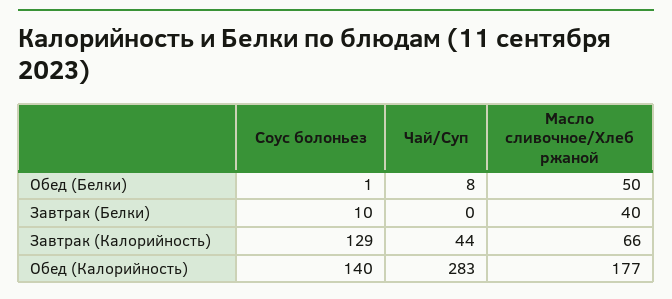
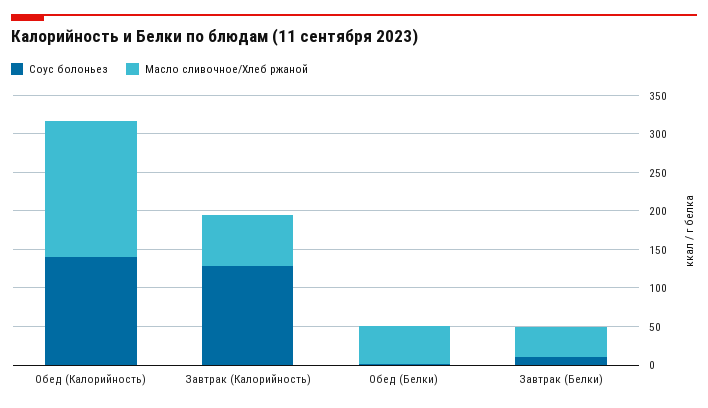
  {
    "Соус болоньез": {
      "Обед (Белки)": 1,
      "Завтрак (Белки)": 10,
      "Завтрак (Калорийность)": 129,
      "Обед (Калорийность)": 140
    },
-   "Чай/Суп": {
-     "Обед (Белки)": 8,
-     "Завтрак (Белки)": 0,
-     "Завтрак (Калорийность)": 44,
-     "Обед (Калорийность)": 283
-   },
    "Масло сливочное/Хлеб ржаной": {
      "Обед (Белки)": 50,
      "Завтрак (Белки)": 40,
      "Завтрак (Калорийность)": 66,
      "Обед (Калорийность)": 177
    }
  }

